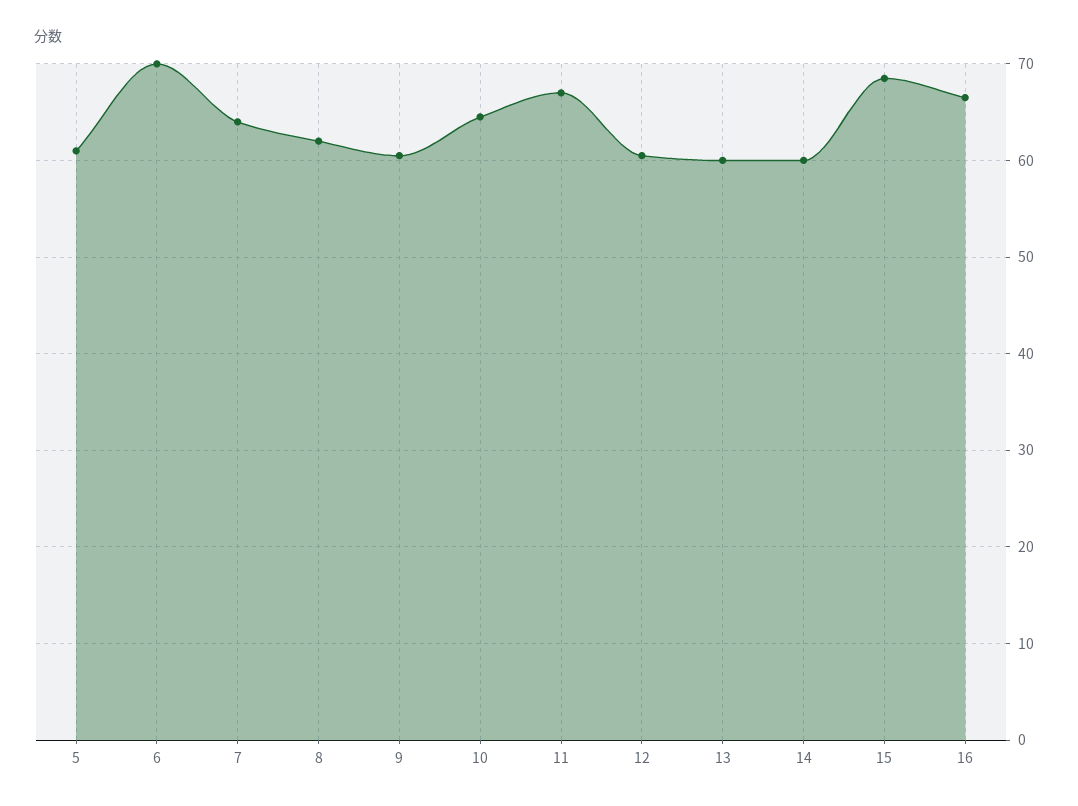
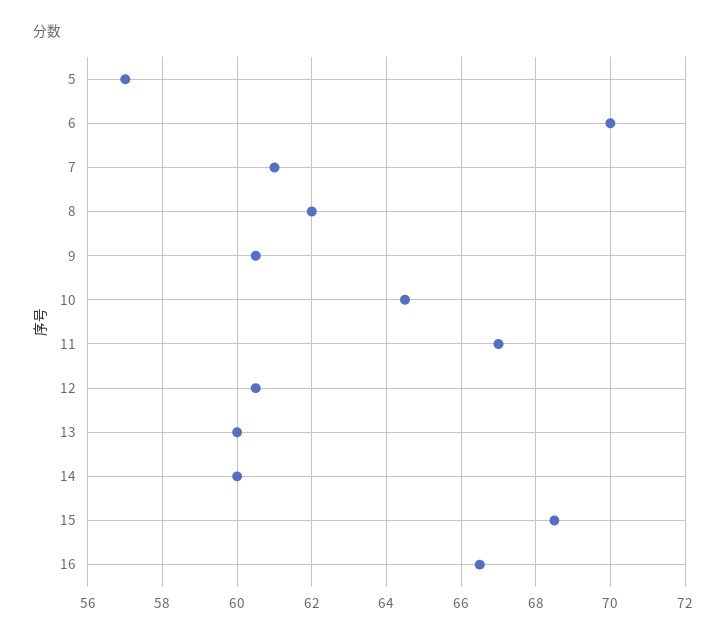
  {
-   "5": 61,
+   "5": 57,
    "6": 70,
-   "7": 64,
+   "7": 61,
    "8": 62,
    "9": 60.5,
    "10": 64.5,
    "11": 67,
    "12": 60.5,
    "13": 60,
    "14": 60,
    "15": 68.5,
    "16": 66.5
  }

